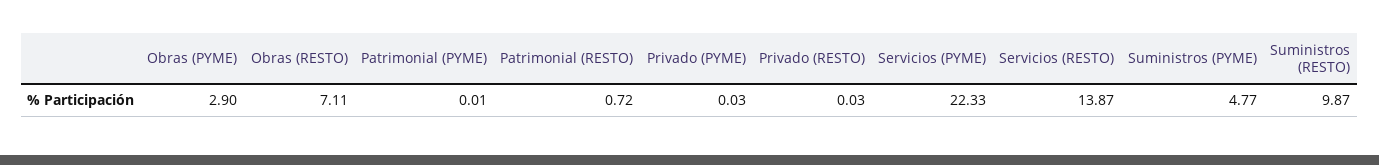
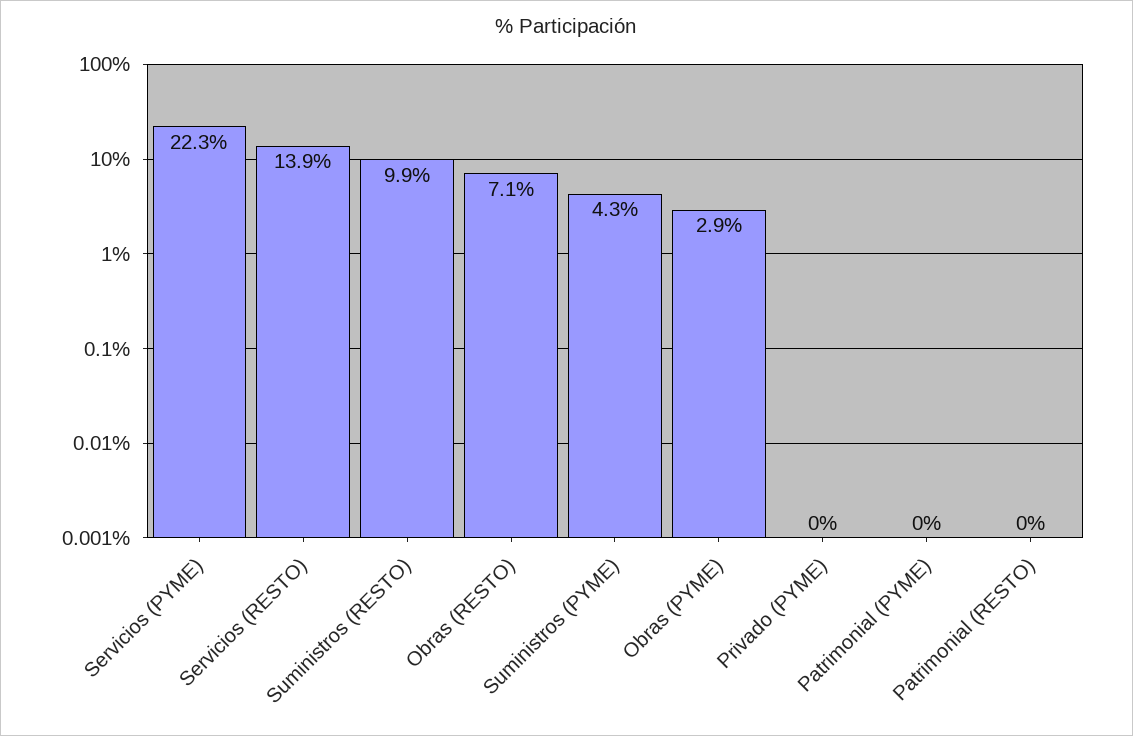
  {
    "Obras (PYME)": 2.9,
    "Obras (RESTO)": 7.11,
    "Patrimonial (PYME)": 0.01,
-   "Patrimonial (RESTO)": 0.72,
+   "Patrimonial (RESTO)": 0,
    "Privado (PYME)": 0.03,
-   "Privado (RESTO)": 0.03,
    "Servicios (PYME)": 22.33,
    "Servicios (RESTO)": 13.87,
-   "Suministros (PYME)": 4.77,
+   "Suministros (PYME)": 4.3,
    "Suministros (RESTO)": 9.87
  }

